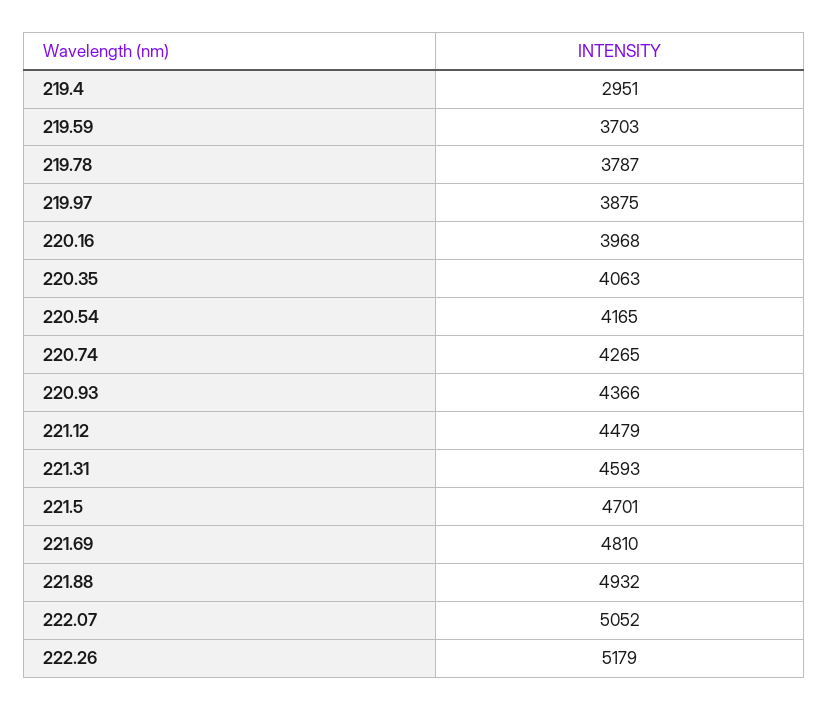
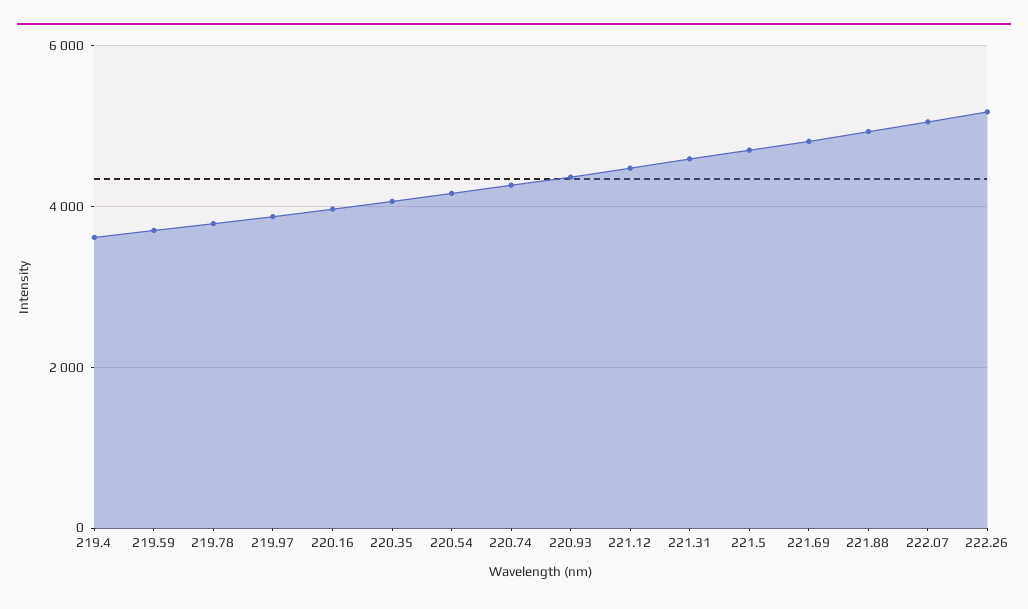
  {
-   "219.4": 2951,
+   "219.4": 3600,
    "219.59": 3703,
    "219.78": 3787,
    "219.97": 3875,
    "220.16": 3968,
    "220.35": 4063,
    "220.54": 4165,
    "220.74": 4265,
    "220.93": 4366,
    "221.12": 4479,
    "221.31": 4593,
    "221.5": 4701,
    "221.69": 4810,
    "221.88": 4932,
    "222.07": 5052,
    "222.26": 5179
  }

